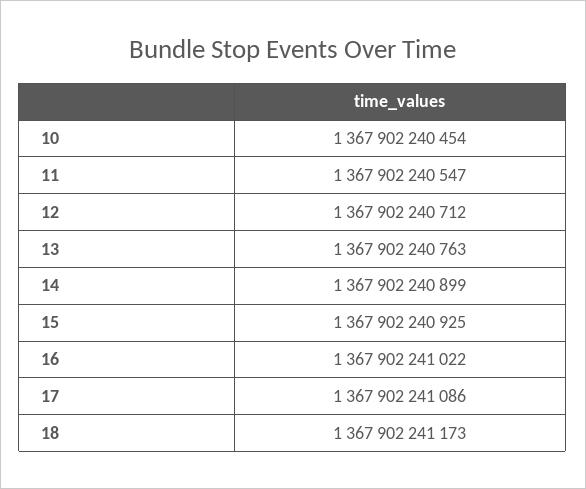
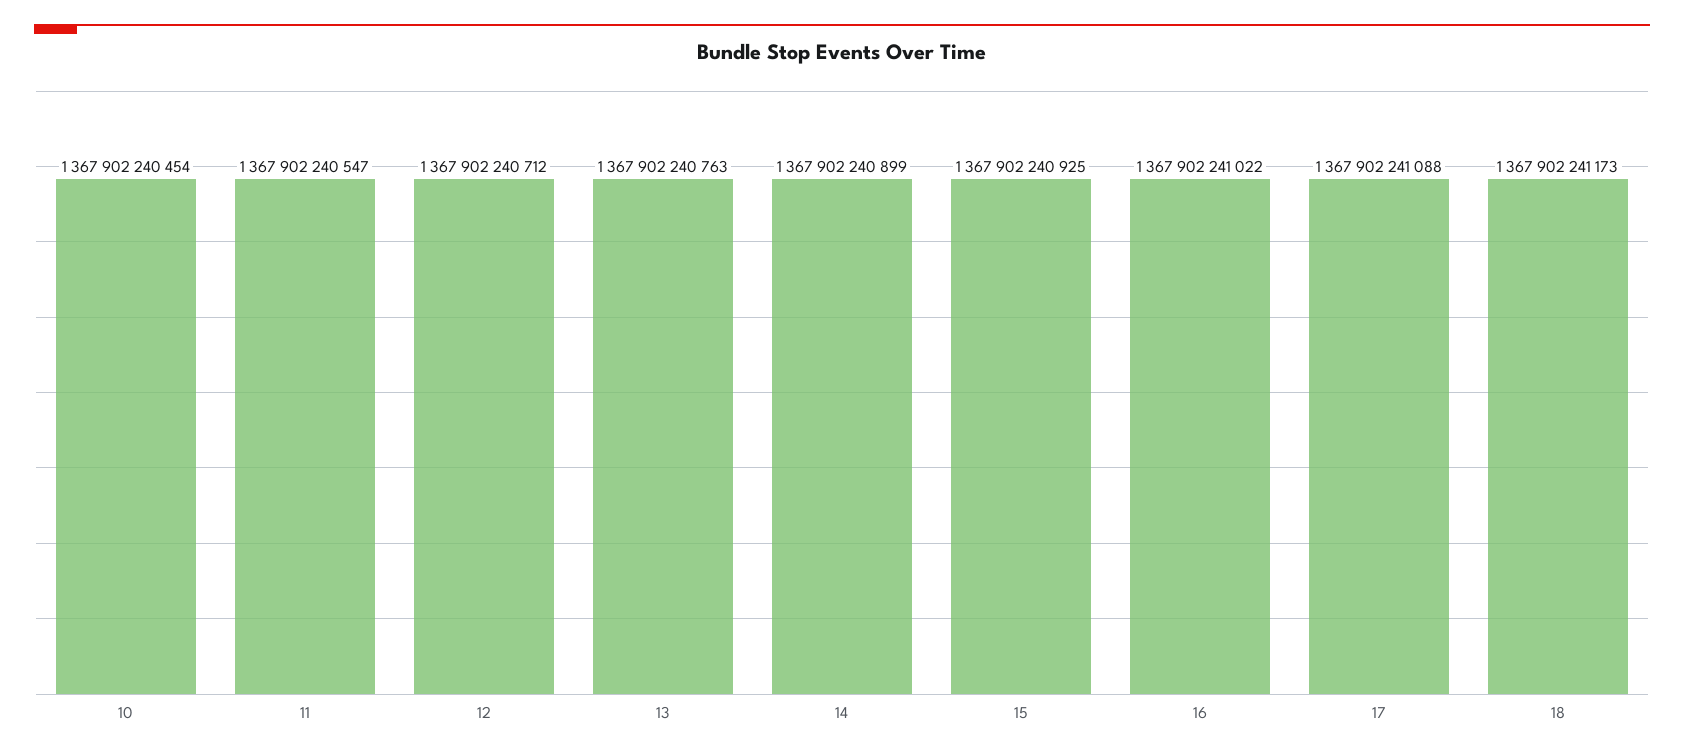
  {
    "10": 1367902240454,
    "11": 1367902240547,
    "12": 1367902240712,
    "13": 1367902240763,
    "14": 1367902240899,
    "15": 1367902240925,
    "16": 1367902241022,
-   "17": 1367902241086,
+   "17": 1367902241088,
    "18": 1367902241173
  }

